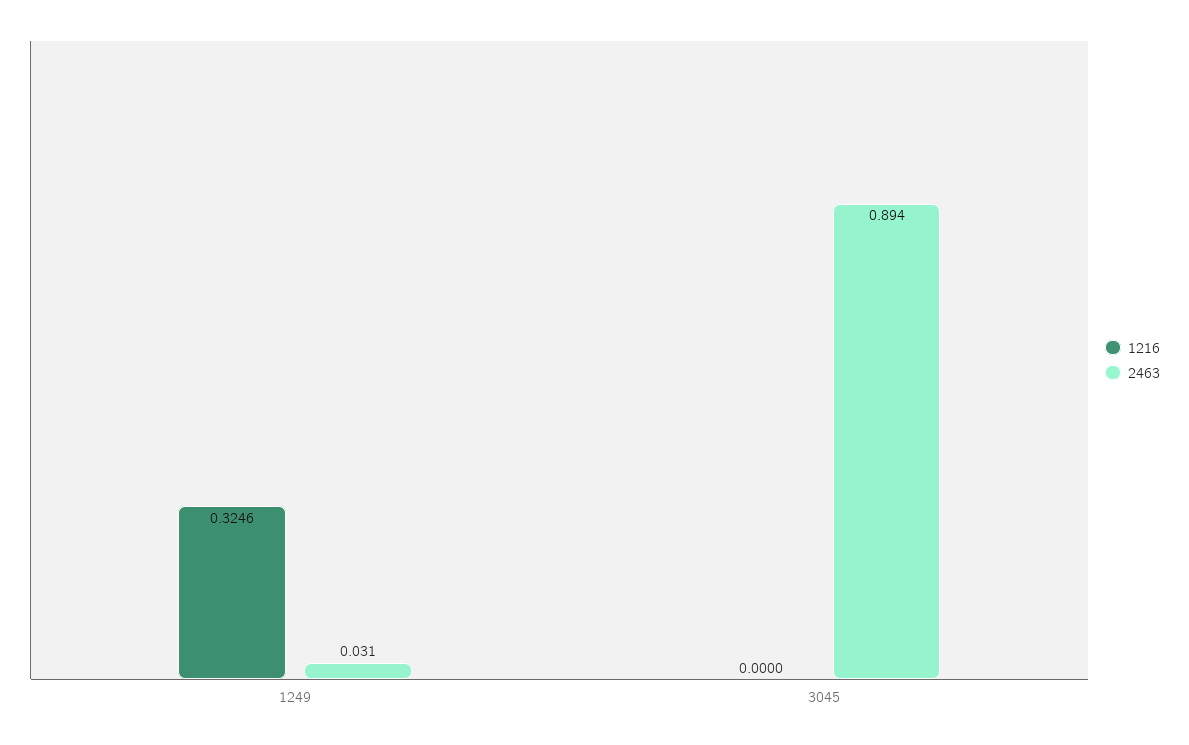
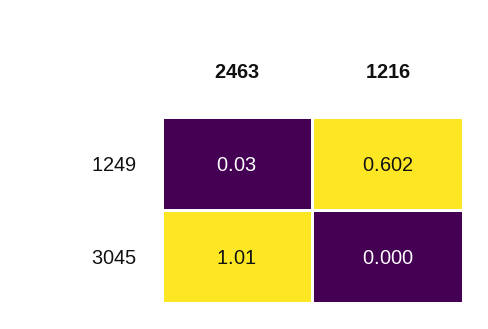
  {
    "1216": {
-     "1249": 0.3246,
+     "1249": 0.602,
      "3045": 0
    },
    "2463": {
      "1249": 0.031,
-     "3045": 0.894
+     "3045": 1.01
    }
  }

